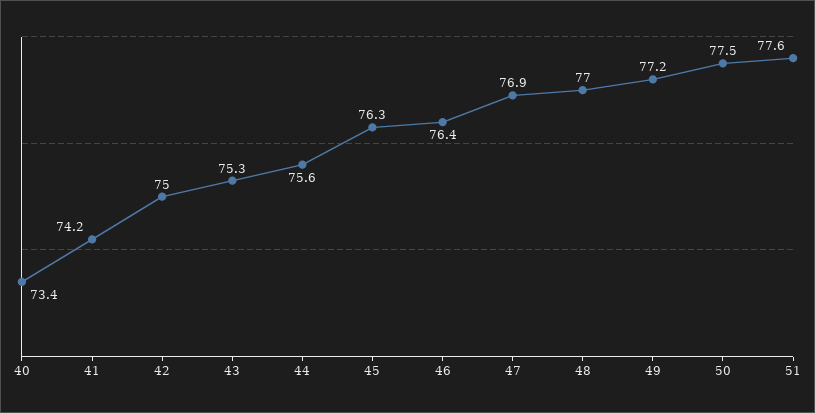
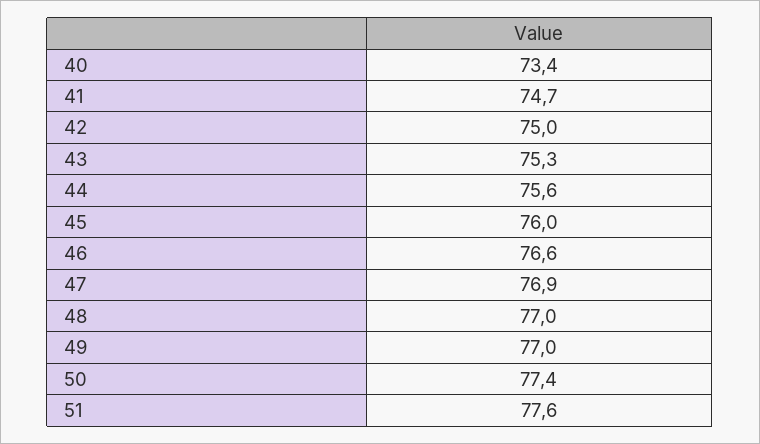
  {
    "40": 73.4,
-   "41": 74.2,
+   "41": 74.7,
    "42": 75,
    "43": 75.3,
    "44": 75.6,
-   "45": 76.3,
+   "45": 76,
-   "46": 76.4,
+   "46": 76.6,
    "47": 76.9,
    "48": 77,
-   "49": 77.2,
+   "49": 77,
-   "50": 77.5,
+   "50": 77.4,
    "51": 77.6
  }

